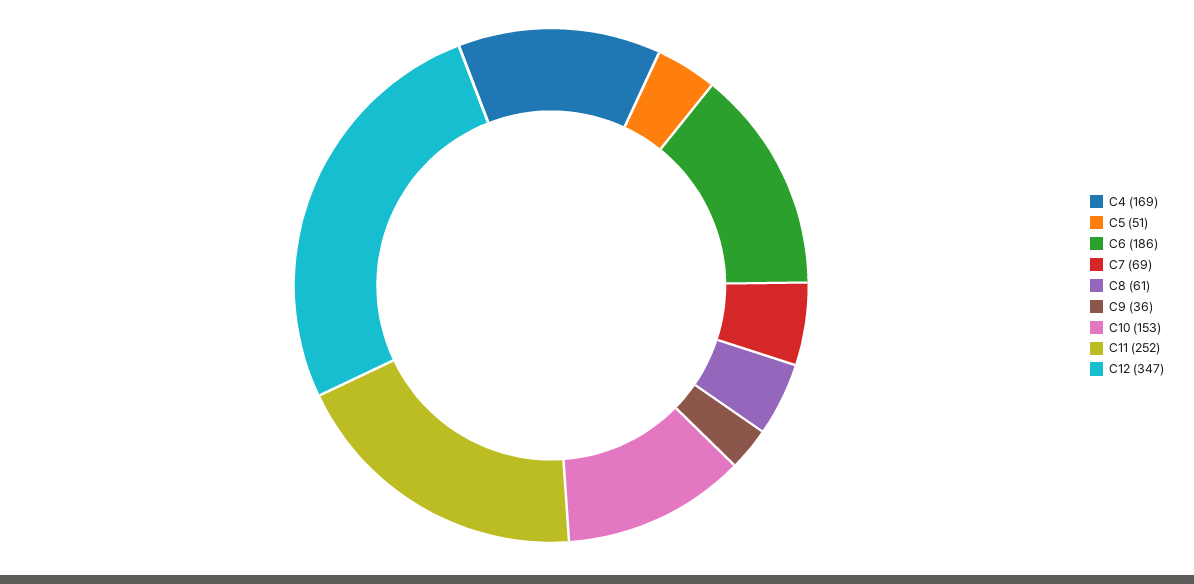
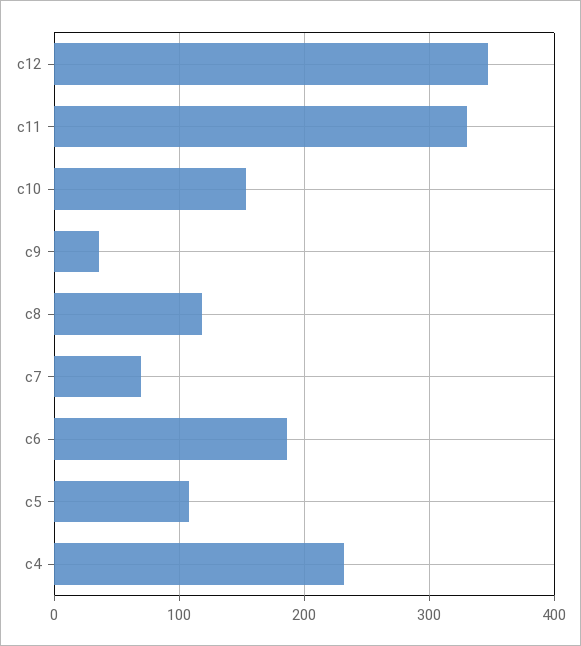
  {
-   "C4": 169,
+   "C4": 230,
-   "C5": 51,
+   "C5": 110,
    "C6": 186,
    "C7": 69,
-   "C8": 61,
+   "C8": 120,
    "C9": 36,
    "C10": 153,
-   "C11": 252,
+   "C11": 330,
    "C12": 347
  }

